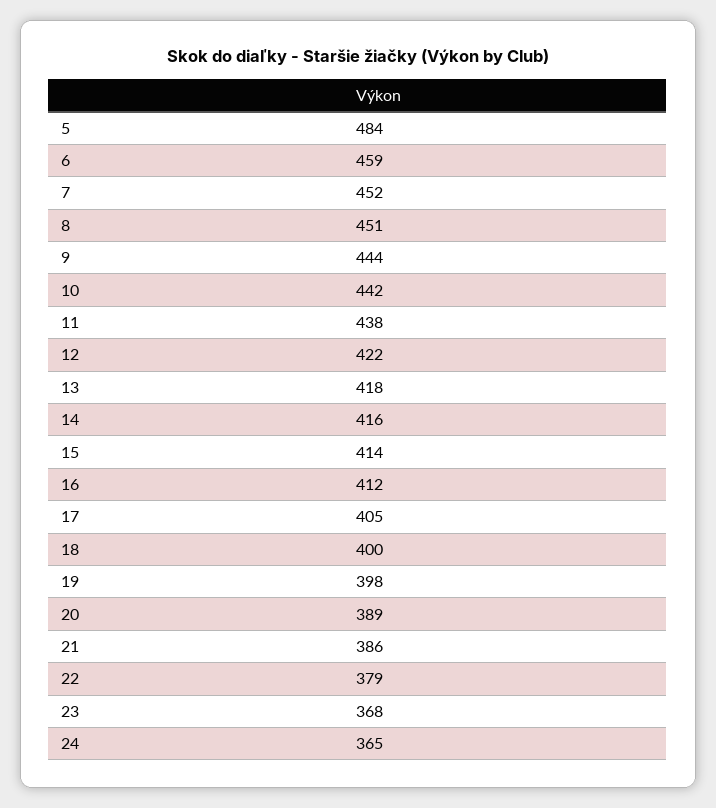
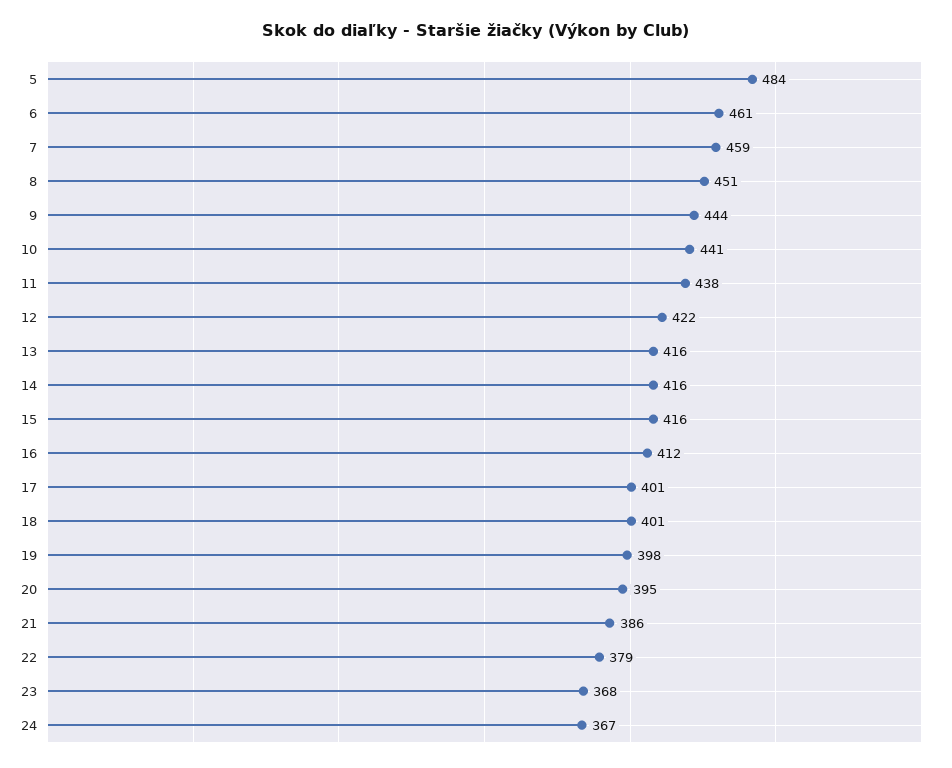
  {
    "5": 484,
-   "6": 459,
+   "6": 461,
-   "7": 452,
+   "7": 459,
    "8": 451,
    "9": 444,
-   "10": 442,
+   "10": 441,
    "11": 438,
    "12": 422,
-   "13": 418,
+   "13": 416,
    "14": 416,
-   "15": 414,
+   "15": 416,
    "16": 412,
-   "17": 405,
+   "17": 401,
-   "18": 400,
+   "18": 401,
    "19": 398,
-   "20": 389,
+   "20": 395,
    "21": 386,
    "22": 379,
    "23": 368,
-   "24": 365
+   "24": 367
  }

